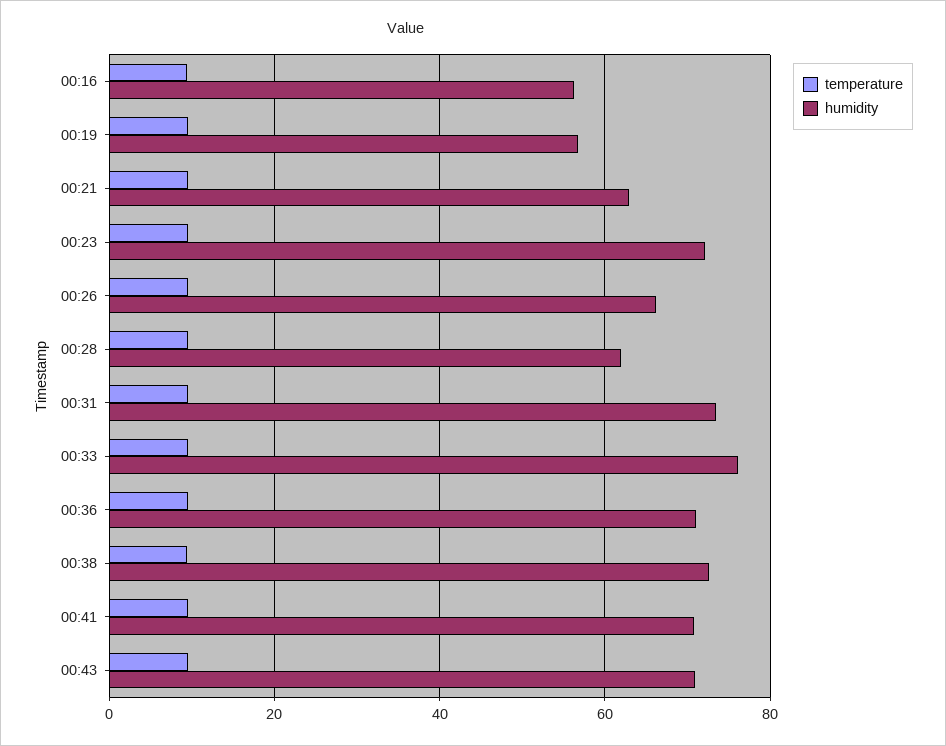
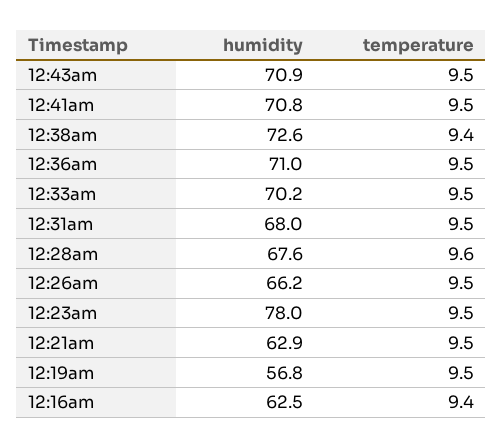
  {
    "temperature": {
      "00:16": 9.4,
      "00:19": 9.5,
      "00:21": 9.5,
      "00:23": 9.5,
      "00:26": 9.5,
      "00:28": 9.6,
      "00:31": 9.5,
      "00:33": 9.5,
      "00:36": 9.5,
      "00:38": 9.4,
      "00:41": 9.5,
      "00:43": 9.5
    },
    "humidity": {
-     "00:16": 56,
+     "00:16": 62.5,
      "00:19": 56.8,
      "00:21": 62.9,
-     "00:23": 72,
+     "00:23": 78,
      "00:26": 66.2,
-     "00:28": 62,
+     "00:28": 67.6,
-     "00:31": 74,
+     "00:31": 68,
-     "00:33": 76,
+     "00:33": 70.2,
      "00:36": 71,
      "00:38": 72.6,
      "00:41": 70.8,
      "00:43": 70.9
    }
  }

